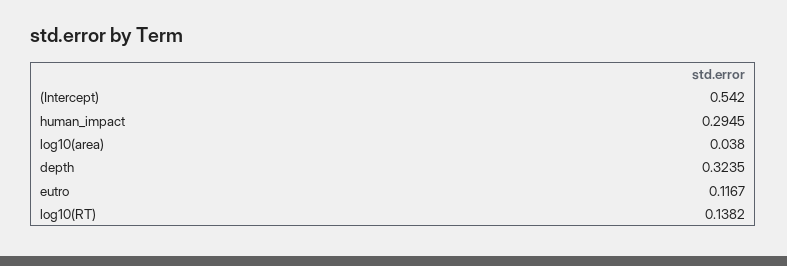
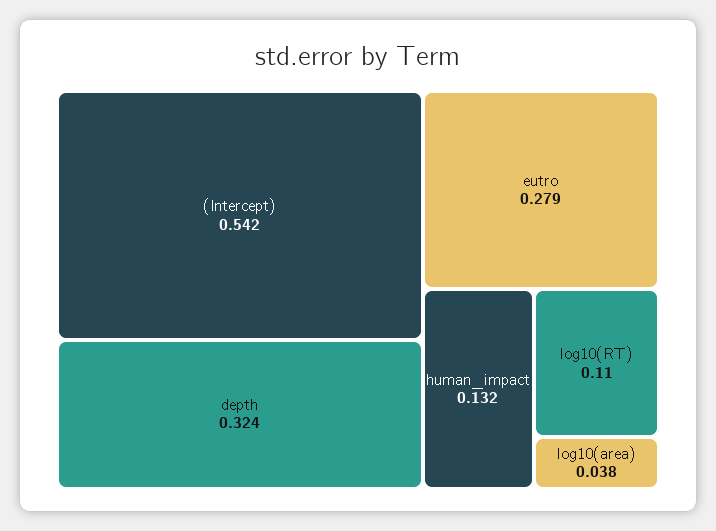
  {
    "(Intercept)": 0.542,
-   "human_impact": 0.2945,
+   "human_impact": 0.132,
    "log10(area)": 0.038,
    "depth": 0.3235,
-   "eutro": 0.1167,
+   "eutro": 0.279,
-   "log10(RT)": 0.1382
+   "log10(RT)": 0.11
  }

